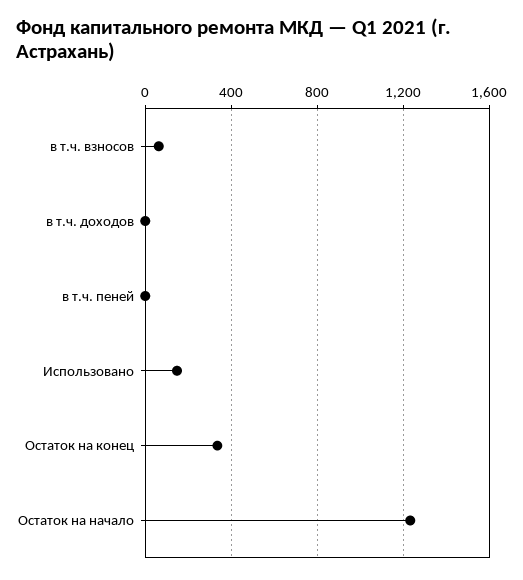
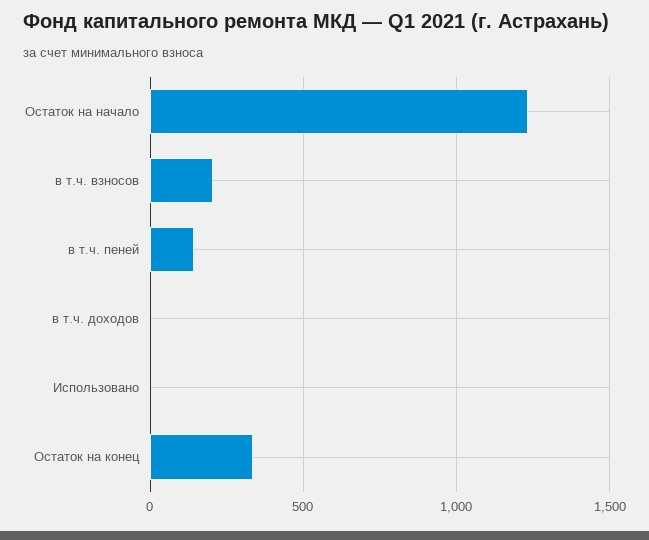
  {
-   "в т.ч. взносов": 50,
+   "в т.ч. взносов": 200,
    "в т.ч. доходов": 0,
-   "в т.ч. пеней": 0,
+   "в т.ч. пеней": 150,
-   "Использовано": 150,
+   "Использовано": 0,
    "Остаток на конец": 350,
    "Остаток на начало": 1250
  }

